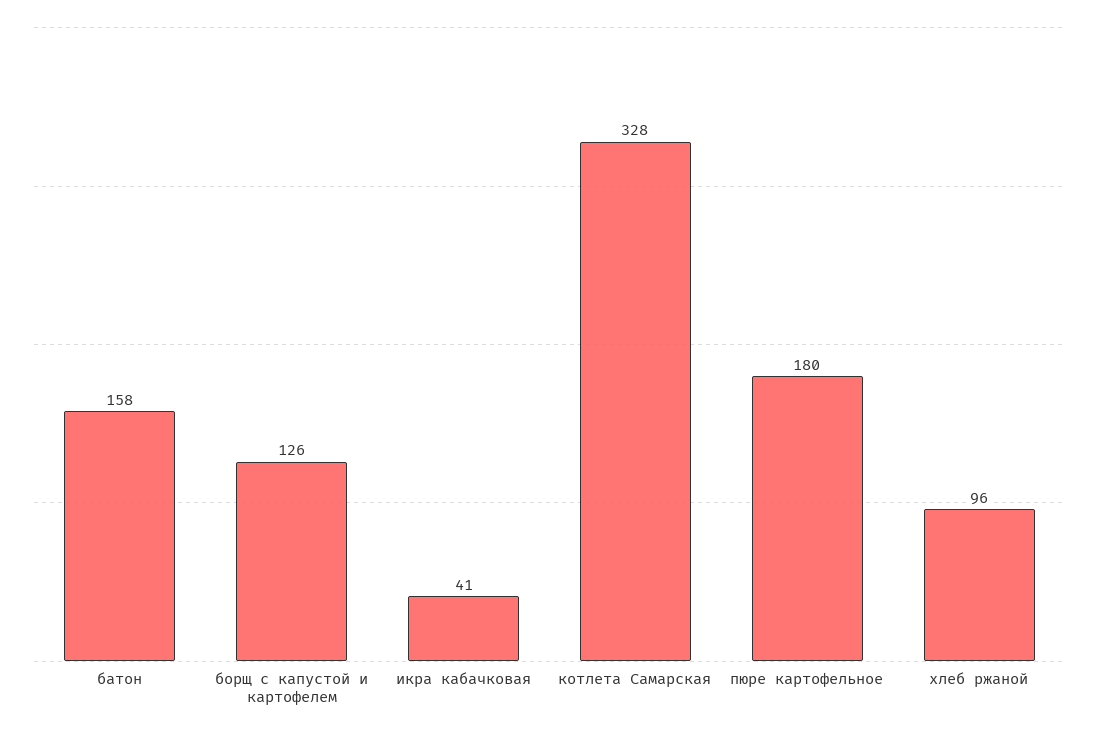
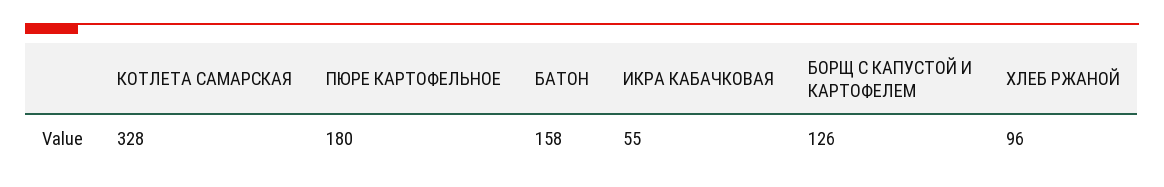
  {
    "батон": 158,
    "борщ с капустой и картофелем": 126,
-   "икра кабачковая": 41,
+   "икра кабачковая": 55,
    "котлета Самарская": 328,
    "пюре картофельное": 180,
    "хлеб ржаной": 96
  }

